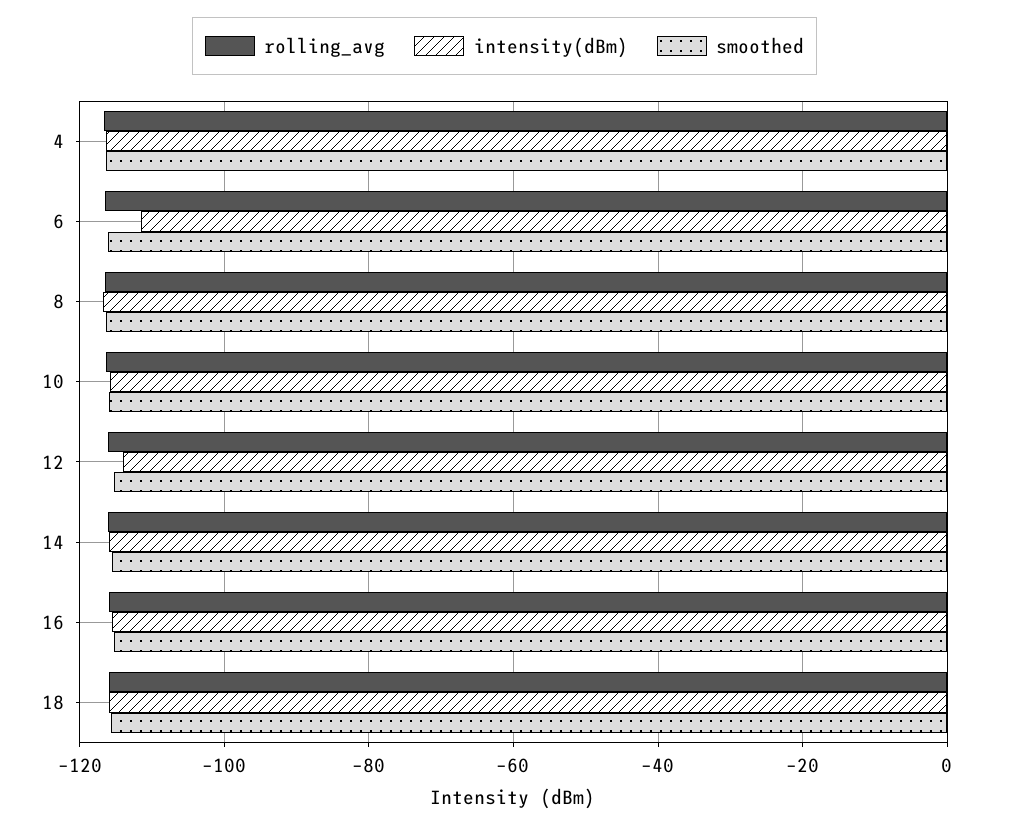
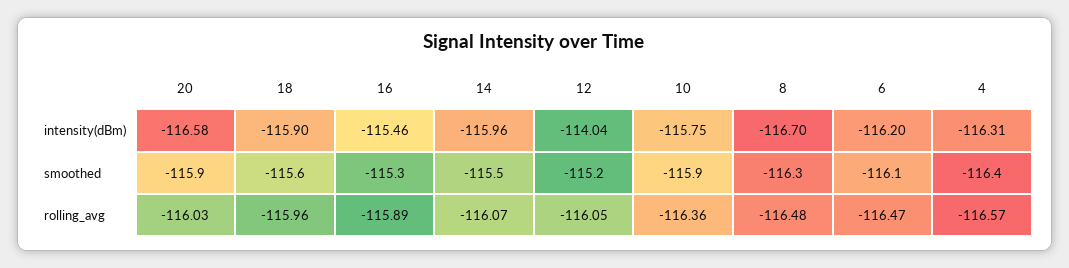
  {
    "rolling_avg": {
      "4": -116.57,
      "6": -116.47,
      "8": -116.48,
      "10": -116.36,
      "12": -116.05,
      "14": -116.07,
      "16": -115.89,
-     "18": -115.96
+     "18": -115.96,
+     "20": -116.03
    },
    "intensity(dBm)": {
      "4": -116.31,
-     "6": -112,
+     "6": -116.2,
      "8": -116.7,
      "10": -115.75,
      "12": -114.04,
      "14": -115.96,
      "16": -115.46,
-     "18": -115.9
+     "18": -115.9,
+     "20": -116.58
    },
    "smoothed": {
      "4": -116.4,
      "6": -116.1,
      "8": -116.3,
      "10": -115.9,
      "12": -115.2,
      "14": -115.5,
      "16": -115.3,
-     "18": -115.6
+     "18": -115.6,
+     "20": -115.9
    }
  }

